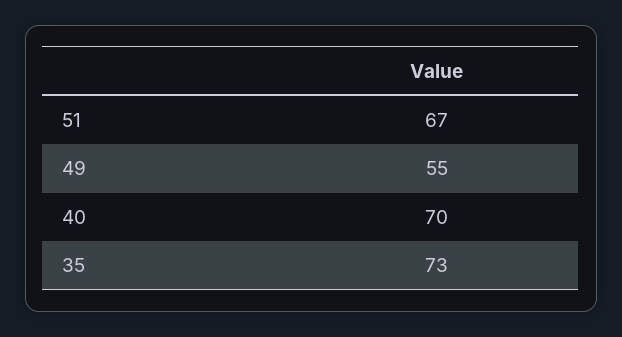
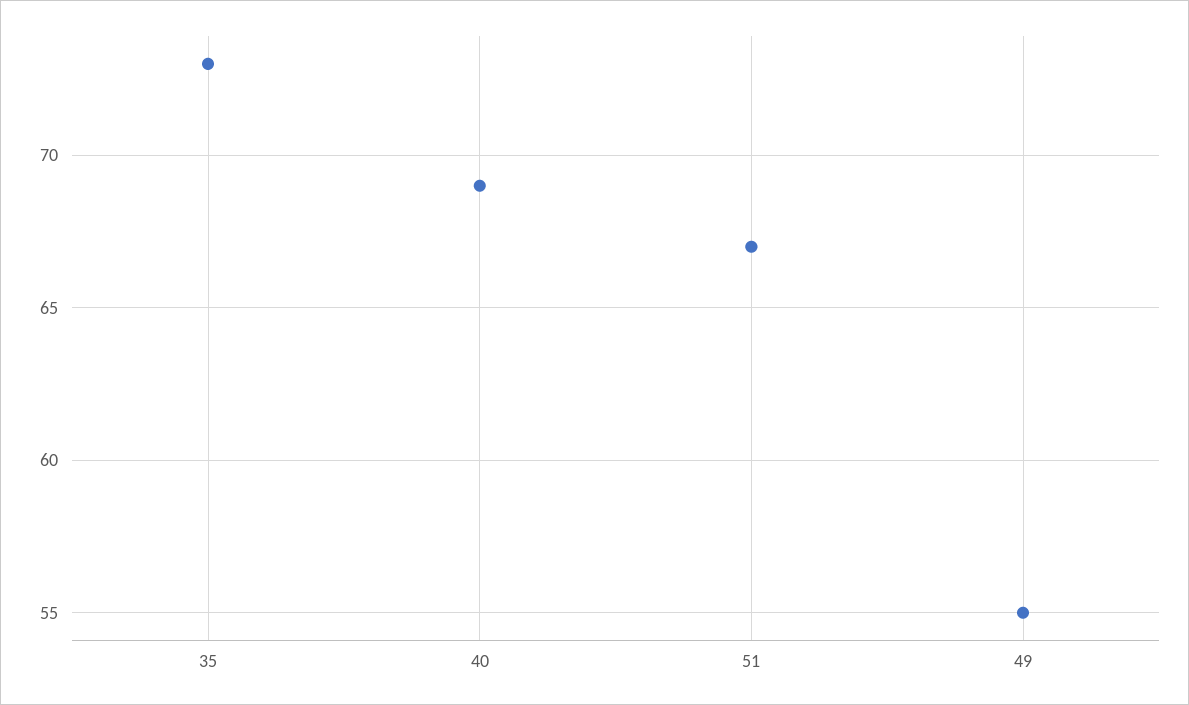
  {
    "51": 67,
    "49": 55,
-   "40": 70,
+   "40": 69,
    "35": 73
  }

